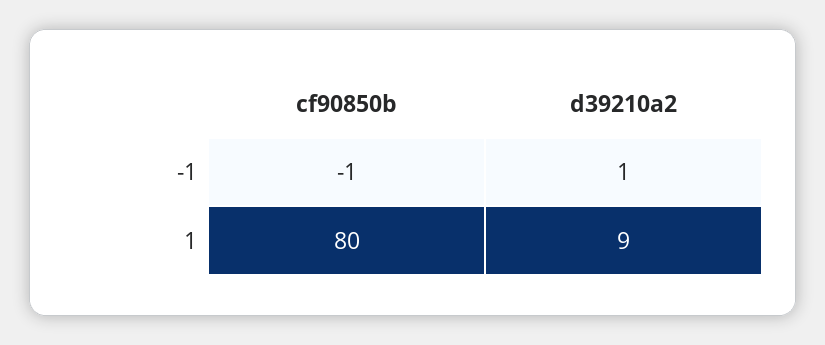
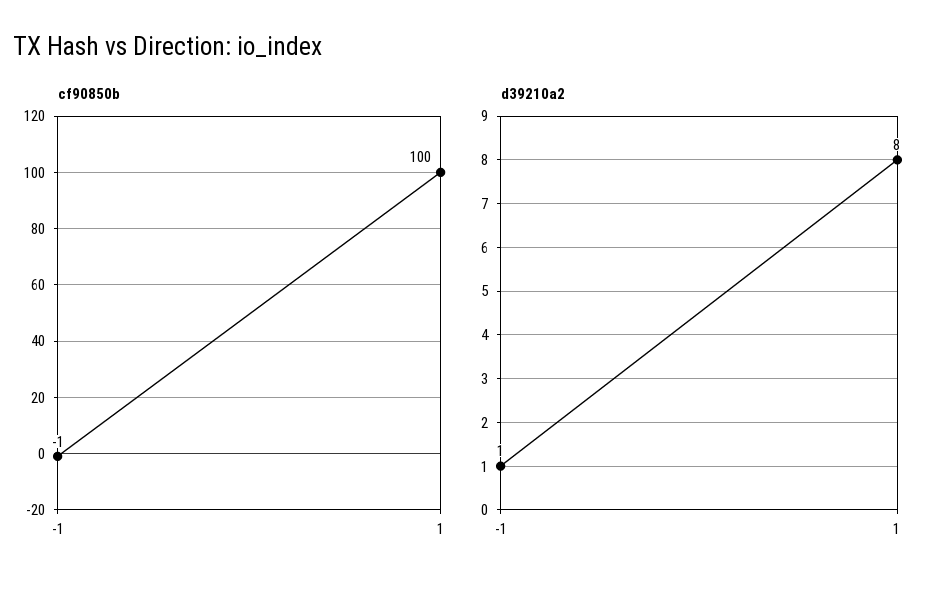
  {
    "cf90850b": {
      "-1": -1,
-     "1": 80
+     "1": 100
    },
    "d39210a2": {
      "-1": 1,
-     "1": 9
+     "1": 8
    }
  }

